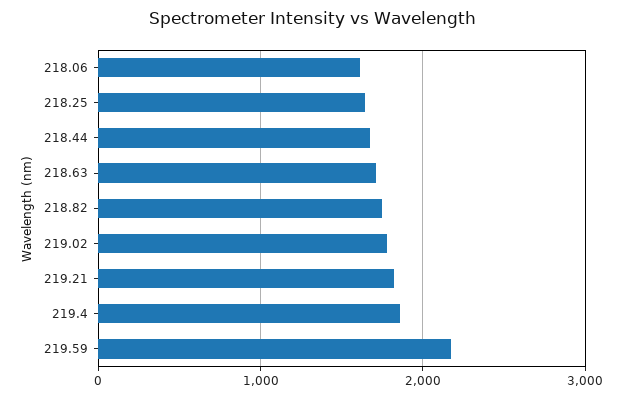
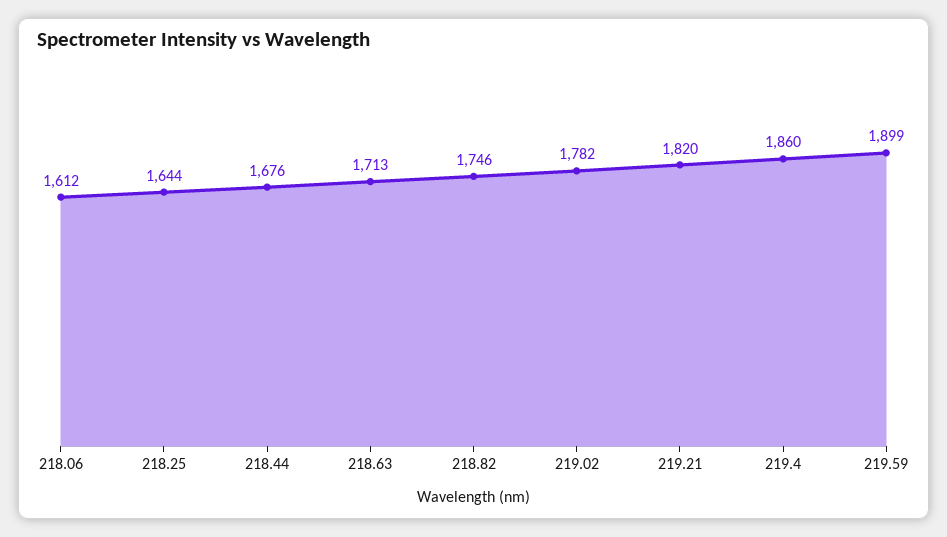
  {
    "218.06": 1612,
    "218.25": 1644,
    "218.44": 1676,
    "218.63": 1713,
    "218.82": 1746,
    "219.02": 1782,
    "219.21": 1820,
    "219.4": 1860,
-   "219.59": 2200
+   "219.59": 1899
  }

